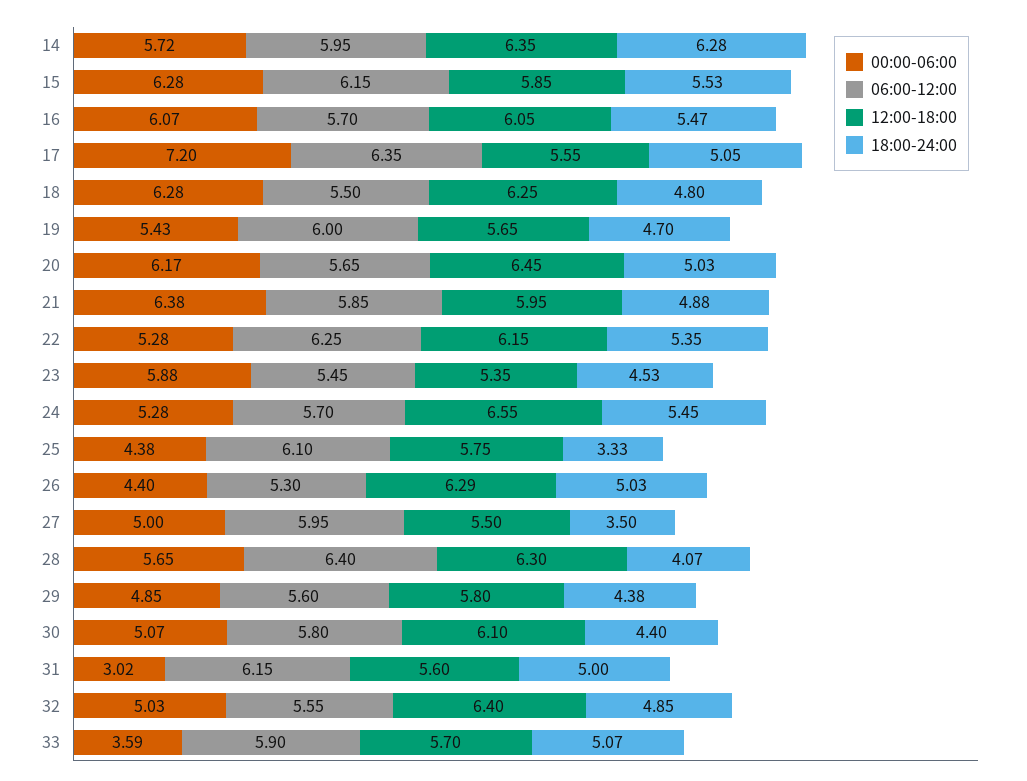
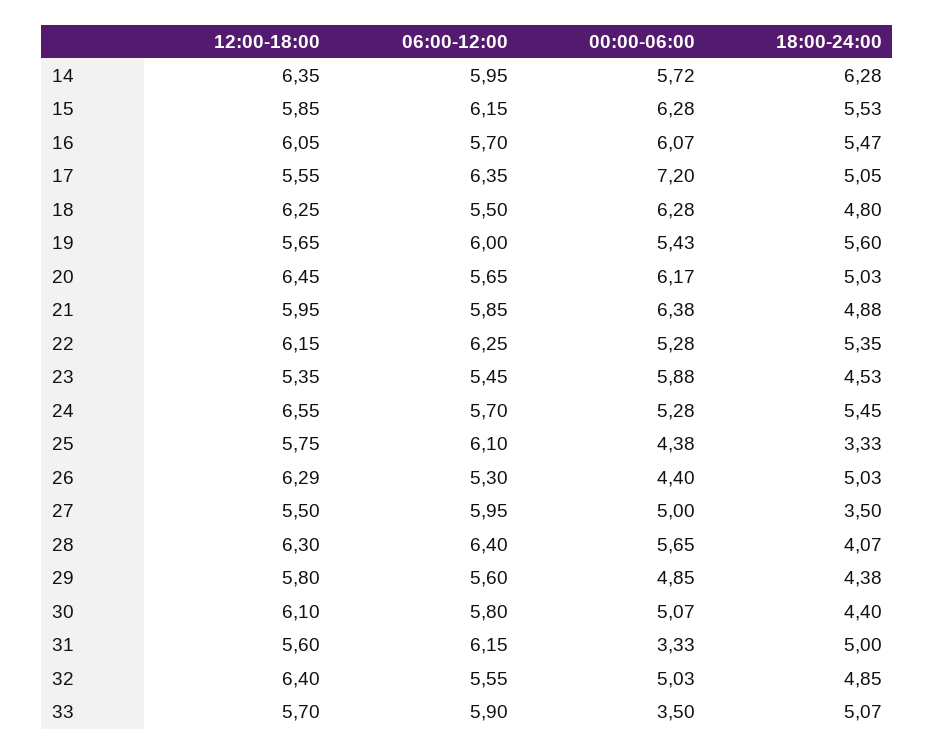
  {
    "00:00-06:00": {
      "14": 5.72,
      "15": 6.28,
      "16": 6.07,
      "17": 7.2,
      "18": 6.28,
      "19": 5.43,
      "20": 6.17,
      "21": 6.38,
      "22": 5.28,
      "23": 5.88,
      "24": 5.28,
      "25": 4.38,
      "26": 4.4,
      "27": 5,
      "28": 5.65,
      "29": 4.85,
      "30": 5.07,
-     "31": 3.02,
+     "31": 3.33,
      "32": 5.03,
-     "33": 3.59
+     "33": 3.5
    },
    "06:00-12:00": {
      "14": 5.95,
      "15": 6.15,
      "16": 5.7,
      "17": 6.35,
      "18": 5.5,
      "19": 6,
      "20": 5.65,
      "21": 5.85,
      "22": 6.25,
      "23": 5.45,
      "24": 5.7,
      "25": 6.1,
      "26": 5.3,
      "27": 5.95,
      "28": 6.4,
      "29": 5.6,
      "30": 5.8,
      "31": 6.15,
      "32": 5.55,
      "33": 5.9
    },
    "12:00-18:00": {
      "14": 6.35,
      "15": 5.85,
      "16": 6.05,
      "17": 5.55,
      "18": 6.25,
      "19": 5.65,
      "20": 6.45,
      "21": 5.95,
      "22": 6.15,
      "23": 5.35,
      "24": 6.55,
      "25": 5.75,
      "26": 6.29,
      "27": 5.5,
      "28": 6.3,
      "29": 5.8,
      "30": 6.1,
      "31": 5.6,
      "32": 6.4,
      "33": 5.7
    },
    "18:00-24:00": {
      "14": 6.28,
      "15": 5.53,
      "16": 5.47,
      "17": 5.05,
      "18": 4.8,
-     "19": 4.7,
+     "19": 5.6,
      "20": 5.03,
      "21": 4.88,
      "22": 5.35,
      "23": 4.53,
      "24": 5.45,
      "25": 3.33,
      "26": 5.03,
      "27": 3.5,
      "28": 4.07,
      "29": 4.38,
      "30": 4.4,
      "31": 5,
      "32": 4.85,
      "33": 5.07
    }
  }

